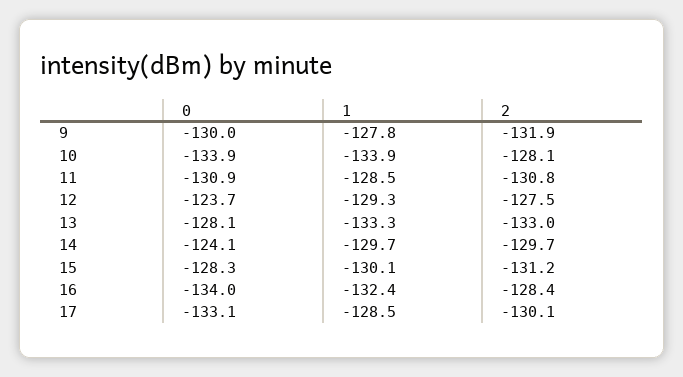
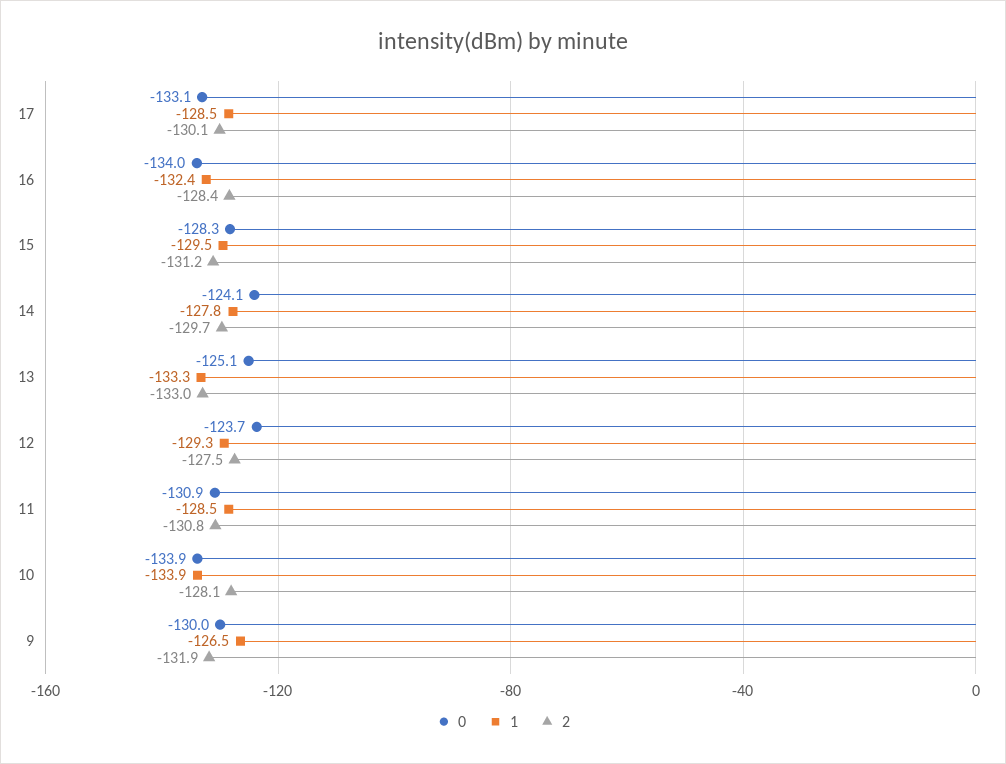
  {
    "0": {
      "9": -130,
      "10": -133.9,
      "11": -130.9,
      "12": -123.7,
-     "13": -128.1,
+     "13": -125.1,
      "14": -124.1,
      "15": -128.3,
      "16": -134,
      "17": -133.1
    },
    "1": {
-     "9": -127.8,
+     "9": -126.5,
      "10": -133.9,
      "11": -128.5,
      "12": -129.3,
      "13": -133.3,
-     "14": -129.7,
+     "14": -127.8,
-     "15": -130.1,
+     "15": -129.5,
      "16": -132.4,
      "17": -128.5
    },
    "2": {
      "9": -131.9,
      "10": -128.1,
      "11": -130.8,
      "12": -127.5,
      "13": -133,
      "14": -129.7,
      "15": -131.2,
      "16": -128.4,
      "17": -130.1
    }
  }

